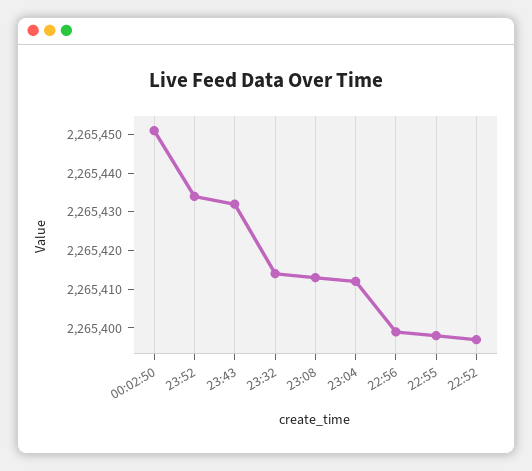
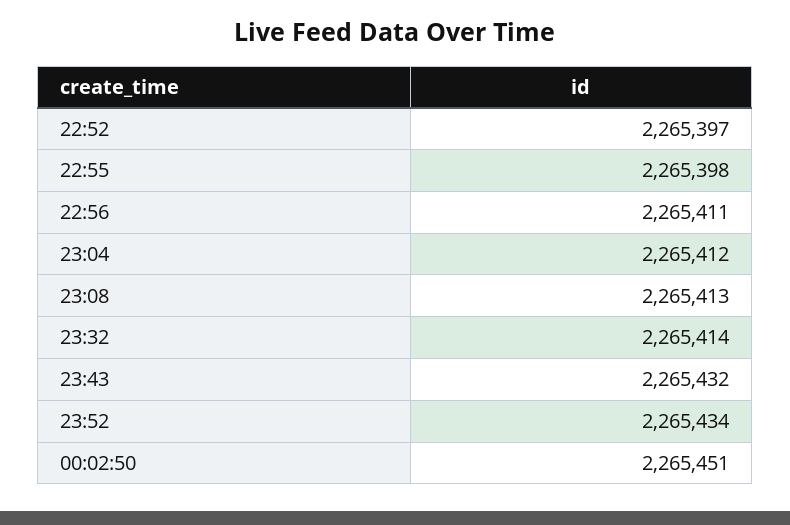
  {
    "00:02:50": 2265451,
    "23:52": 2265434,
    "23:43": 2265432,
    "23:32": 2265414,
    "23:08": 2265413,
    "23:04": 2265412,
-   "22:56": 2265400,
+   "22:56": 2265411,
    "22:55": 2265398,
    "22:52": 2265397
  }

